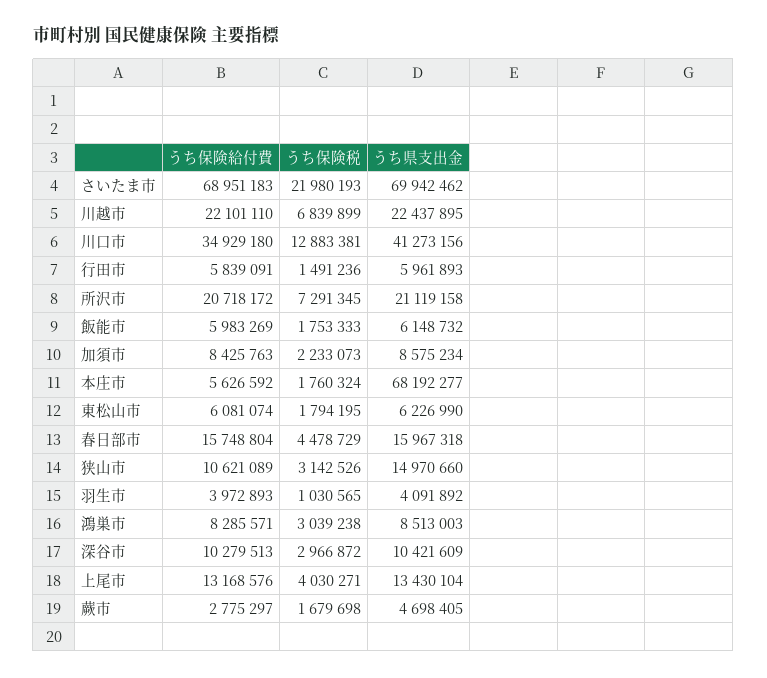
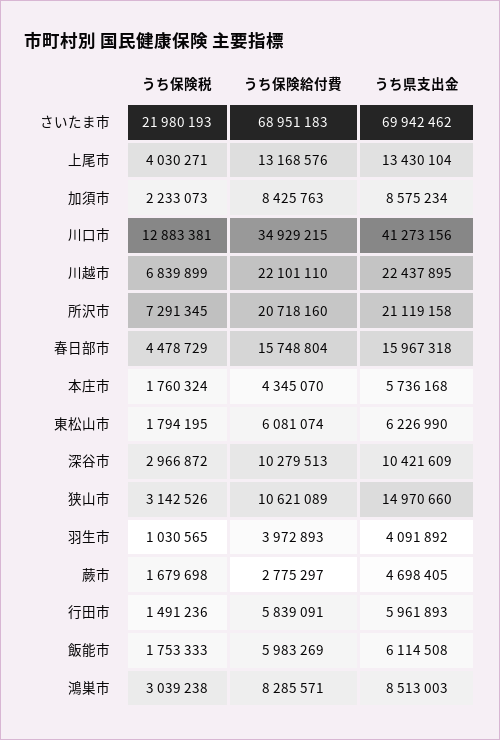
  {
    "うち保険給付費": {
      "さいたま市": 68951183,
      "川越市": 22101110,
-     "川口市": 34929180,
+     "川口市": 34929215,
      "行田市": 5839091,
-     "所沢市": 20718172,
+     "所沢市": 20718160,
      "飯能市": 5983269,
      "加須市": 8425763,
-     "本庄市": 5626592,
+     "本庄市": 4345070,
      "東松山市": 6081074,
      "春日部市": 15748804,
      "狭山市": 10621089,
      "羽生市": 3972893,
      "鴻巣市": 8285571,
      "深谷市": 10279513,
      "上尾市": 13168576,
      "蕨市": 2775297
    },
    "うち保険税": {
      "さいたま市": 21980193,
      "川越市": 6839899,
      "川口市": 12883381,
      "行田市": 1491236,
      "所沢市": 7291345,
      "飯能市": 1753333,
      "加須市": 2233073,
      "本庄市": 1760324,
      "東松山市": 1794195,
      "春日部市": 4478729,
      "狭山市": 3142526,
      "羽生市": 1030565,
      "鴻巣市": 3039238,
      "深谷市": 2966872,
      "上尾市": 4030271,
      "蕨市": 1679698
    },
    "うち県支出金": {
      "さいたま市": 69942462,
      "川越市": 22437895,
      "川口市": 41273156,
      "行田市": 5961893,
      "所沢市": 21119158,
-     "飯能市": 6148732,
+     "飯能市": 6114508,
      "加須市": 8575234,
-     "本庄市": 68192277,
+     "本庄市": 5736168,
      "東松山市": 6226990,
      "春日部市": 15967318,
      "狭山市": 14970660,
      "羽生市": 4091892,
      "鴻巣市": 8513003,
      "深谷市": 10421609,
      "上尾市": 13430104,
      "蕨市": 4698405
    }
  }

